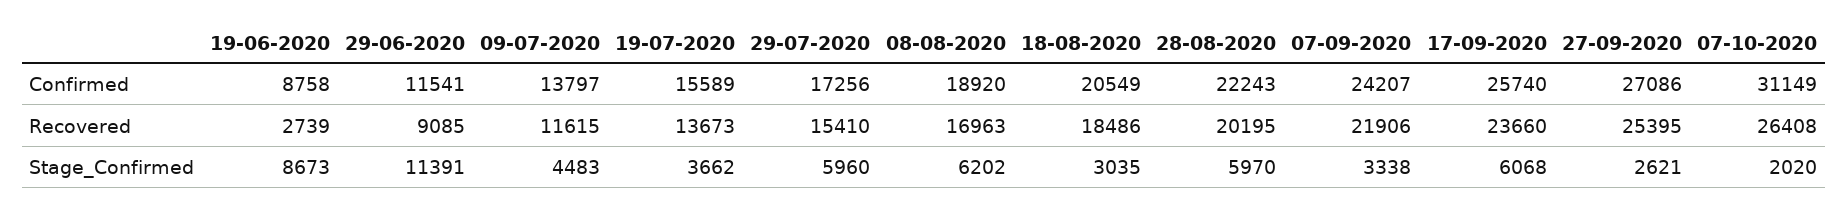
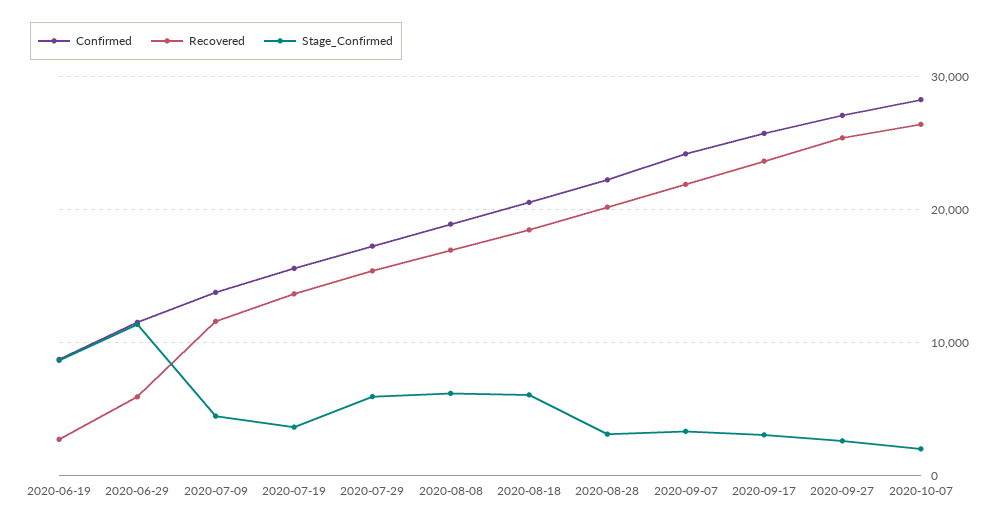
  {
    "Confirmed": {
      "19-06-2020": 8758,
      "29-06-2020": 11541,
      "09-07-2020": 13797,
      "19-07-2020": 15589,
      "29-07-2020": 17256,
      "08-08-2020": 18920,
      "18-08-2020": 20549,
      "28-08-2020": 22243,
      "07-09-2020": 24207,
      "17-09-2020": 25740,
      "27-09-2020": 27086,
-     "07-10-2020": 31149
+     "07-10-2020": 28000
    },
    "Recovered": {
      "19-06-2020": 2739,
-     "29-06-2020": 9085,
+     "29-06-2020": 6000,
      "09-07-2020": 11615,
      "19-07-2020": 13673,
      "29-07-2020": 15410,
      "08-08-2020": 16963,
      "18-08-2020": 18486,
      "28-08-2020": 20195,
      "07-09-2020": 21906,
      "17-09-2020": 23660,
      "27-09-2020": 25395,
      "07-10-2020": 26408
    },
    "Stage_Confirmed": {
      "19-06-2020": 8673,
      "29-06-2020": 11391,
      "09-07-2020": 4483,
      "19-07-2020": 3662,
      "29-07-2020": 5960,
      "08-08-2020": 6202,
-     "18-08-2020": 3035,
+     "18-08-2020": 6000,
-     "28-08-2020": 5970,
+     "28-08-2020": 3000,
      "07-09-2020": 3338,
-     "17-09-2020": 6068,
+     "17-09-2020": 3000,
      "27-09-2020": 2621,
      "07-10-2020": 2020
    }
  }

